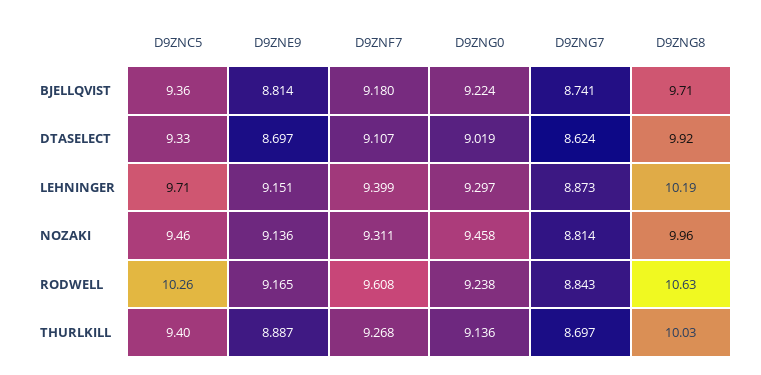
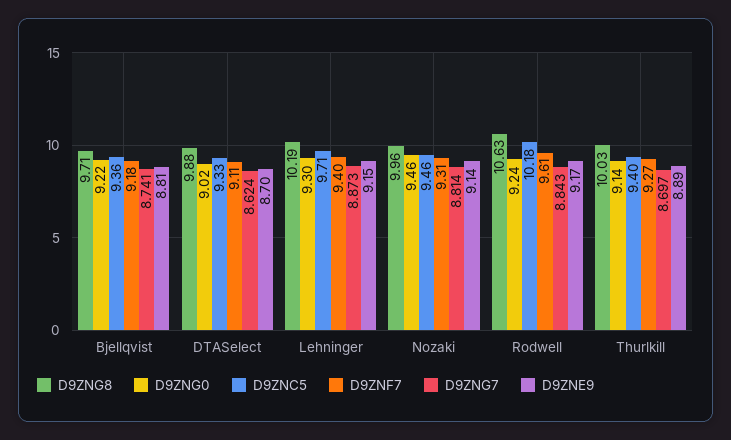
  {
    "D9ZNC5": {
      "BJELLQVIST": 9.36,
      "DTASELECT": 9.33,
      "LEHNINGER": 9.71,
      "NOZAKI": 9.46,
-     "RODWELL": 10.26,
+     "RODWELL": 10.18,
      "THURLKILL": 9.4
    },
    "D9ZNE9": {
      "BJELLQVIST": 8.814,
      "DTASELECT": 8.697,
      "LEHNINGER": 9.151,
      "NOZAKI": 9.136,
      "RODWELL": 9.165,
      "THURLKILL": 8.887
    },
    "D9ZNF7": {
      "BJELLQVIST": 9.18,
      "DTASELECT": 9.107,
      "LEHNINGER": 9.399,
      "NOZAKI": 9.311,
      "RODWELL": 9.608,
      "THURLKILL": 9.268
    },
    "D9ZNG0": {
      "BJELLQVIST": 9.224,
      "DTASELECT": 9.019,
      "LEHNINGER": 9.297,
      "NOZAKI": 9.458,
      "RODWELL": 9.238,
      "THURLKILL": 9.136
    },
    "D9ZNG7": {
      "BJELLQVIST": 8.741,
      "DTASELECT": 8.624,
      "LEHNINGER": 8.873,
      "NOZAKI": 8.814,
      "RODWELL": 8.843,
      "THURLKILL": 8.697
    },
    "D9ZNG8": {
      "BJELLQVIST": 9.71,
-     "DTASELECT": 9.92,
+     "DTASELECT": 9.88,
      "LEHNINGER": 10.19,
      "NOZAKI": 9.96,
      "RODWELL": 10.63,
      "THURLKILL": 10.03
    }
  }

